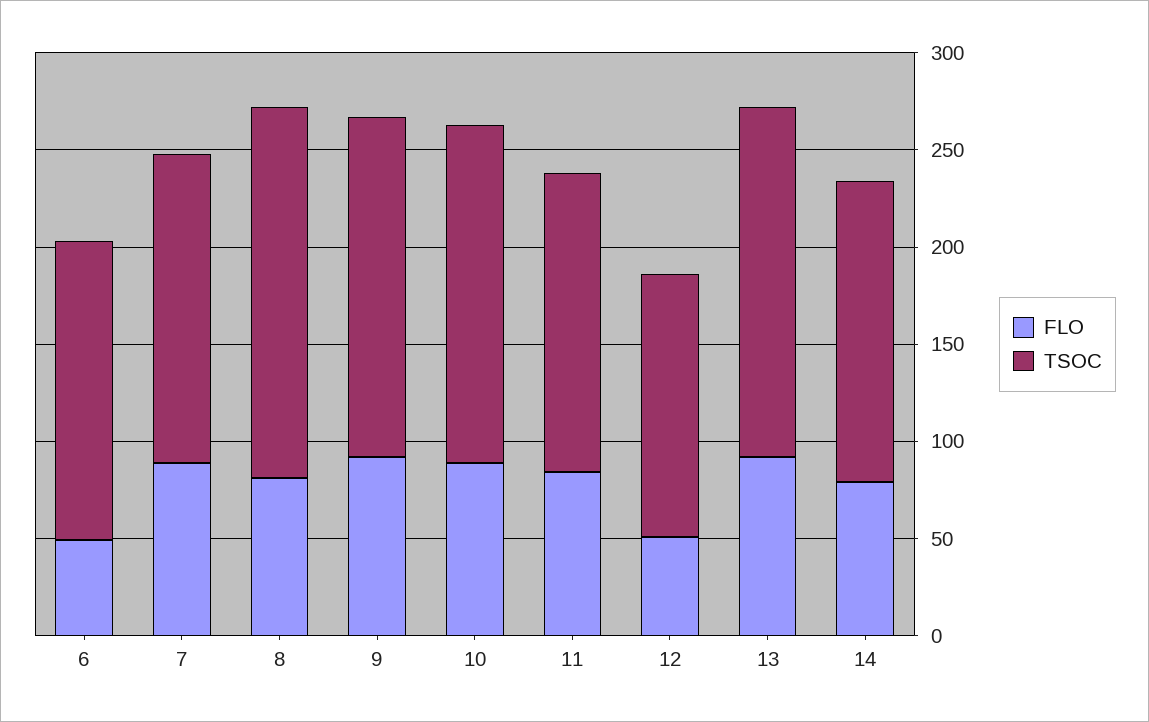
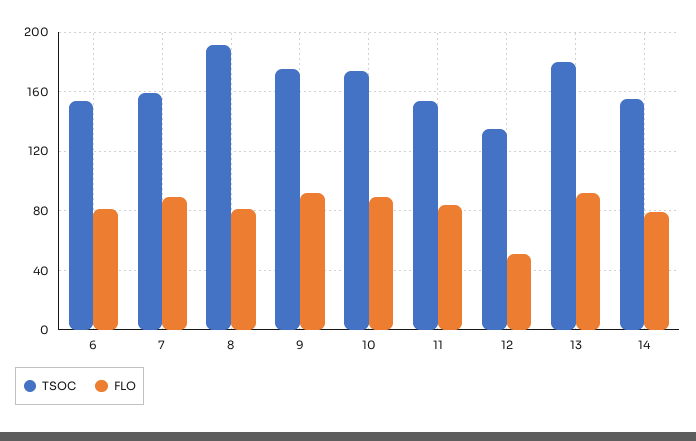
  {
    "FLO": {
-     "6": 50,
+     "6": 80,
      "7": 90,
      "8": 80,
      "9": 90,
      "10": 90,
      "11": 85,
      "12": 50,
      "13": 90,
      "14": 80
    },
    "TSOC": {
      "6": 155,
      "7": 160,
      "8": 190,
      "9": 175,
      "10": 175,
      "11": 155,
      "12": 135,
      "13": 180,
      "14": 155
    }
  }

